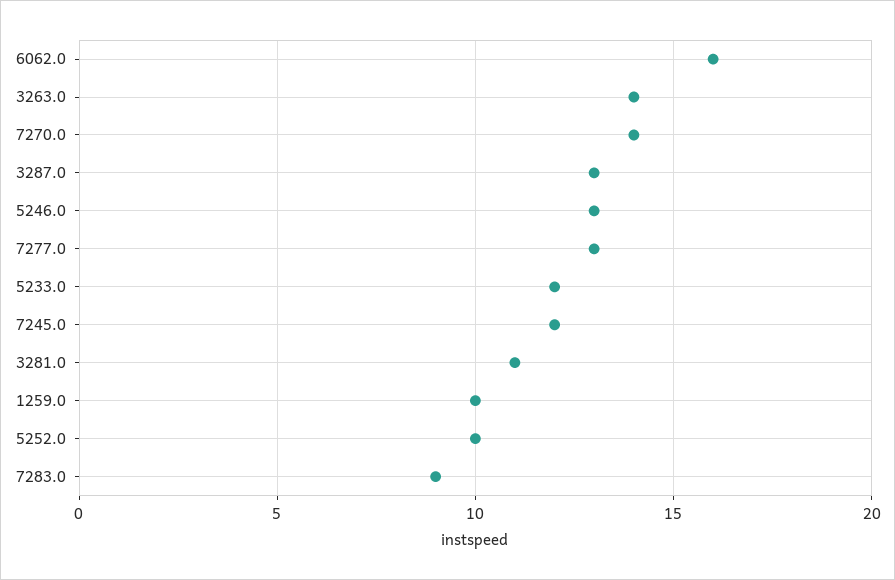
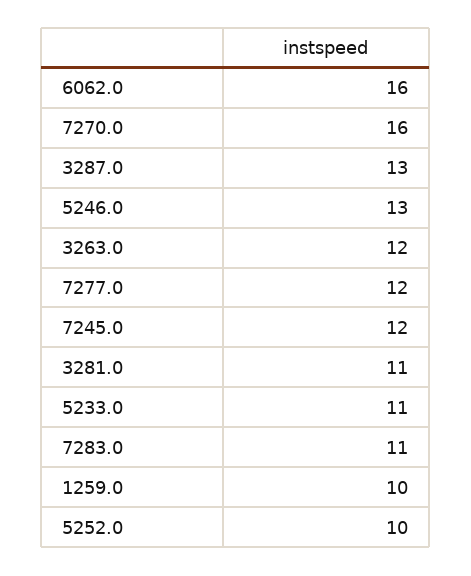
  {
    "6062.0": 16,
-   "3263.0": 14,
+   "3263.0": 12,
-   "7270.0": 14,
+   "7270.0": 16,
    "3287.0": 13,
    "5246.0": 13,
-   "7277.0": 13,
+   "7277.0": 12,
-   "5233.0": 12,
+   "5233.0": 11,
    "7245.0": 12,
    "3281.0": 11,
    "1259.0": 10,
    "5252.0": 10,
-   "7283.0": 9
+   "7283.0": 11
  }

